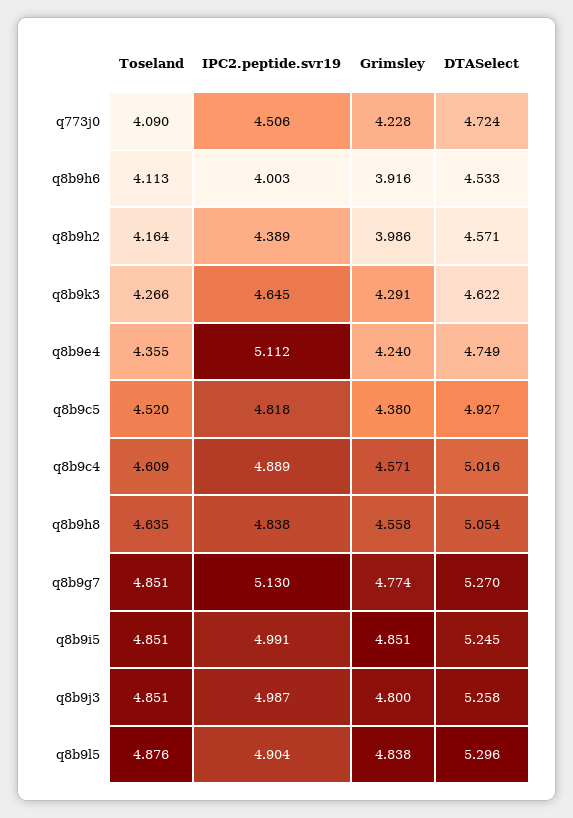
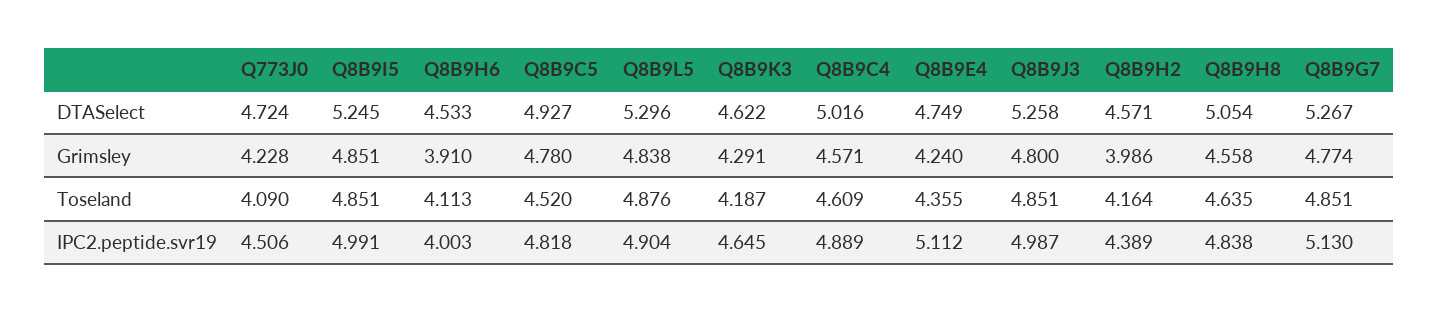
  {
    "Toseland": {
      "q773j0": 4.09,
      "q8b9h6": 4.113,
      "q8b9h2": 4.164,
-     "q8b9k3": 4.266,
+     "q8b9k3": 4.187,
      "q8b9e4": 4.355,
      "q8b9c5": 4.52,
      "q8b9c4": 4.609,
      "q8b9h8": 4.635,
      "q8b9g7": 4.851,
      "q8b9i5": 4.851,
      "q8b9j3": 4.851,
      "q8b9l5": 4.876
    },
    "IPC2.peptide.svr19": {
      "q773j0": 4.506,
      "q8b9h6": 4.003,
      "q8b9h2": 4.389,
      "q8b9k3": 4.645,
      "q8b9e4": 5.112,
      "q8b9c5": 4.818,
      "q8b9c4": 4.889,
      "q8b9h8": 4.838,
      "q8b9g7": 5.13,
      "q8b9i5": 4.991,
      "q8b9j3": 4.987,
      "q8b9l5": 4.904
    },
    "Grimsley": {
      "q773j0": 4.228,
-     "q8b9h6": 3.916,
+     "q8b9h6": 3.91,
      "q8b9h2": 3.986,
      "q8b9k3": 4.291,
      "q8b9e4": 4.24,
-     "q8b9c5": 4.38,
+     "q8b9c5": 4.78,
      "q8b9c4": 4.571,
      "q8b9h8": 4.558,
      "q8b9g7": 4.774,
      "q8b9i5": 4.851,
      "q8b9j3": 4.8,
      "q8b9l5": 4.838
    },
    "DTASelect": {
      "q773j0": 4.724,
      "q8b9h6": 4.533,
      "q8b9h2": 4.571,
      "q8b9k3": 4.622,
      "q8b9e4": 4.749,
      "q8b9c5": 4.927,
      "q8b9c4": 5.016,
      "q8b9h8": 5.054,
-     "q8b9g7": 5.27,
+     "q8b9g7": 5.267,
      "q8b9i5": 5.245,
      "q8b9j3": 5.258,
      "q8b9l5": 5.296
    }
  }

